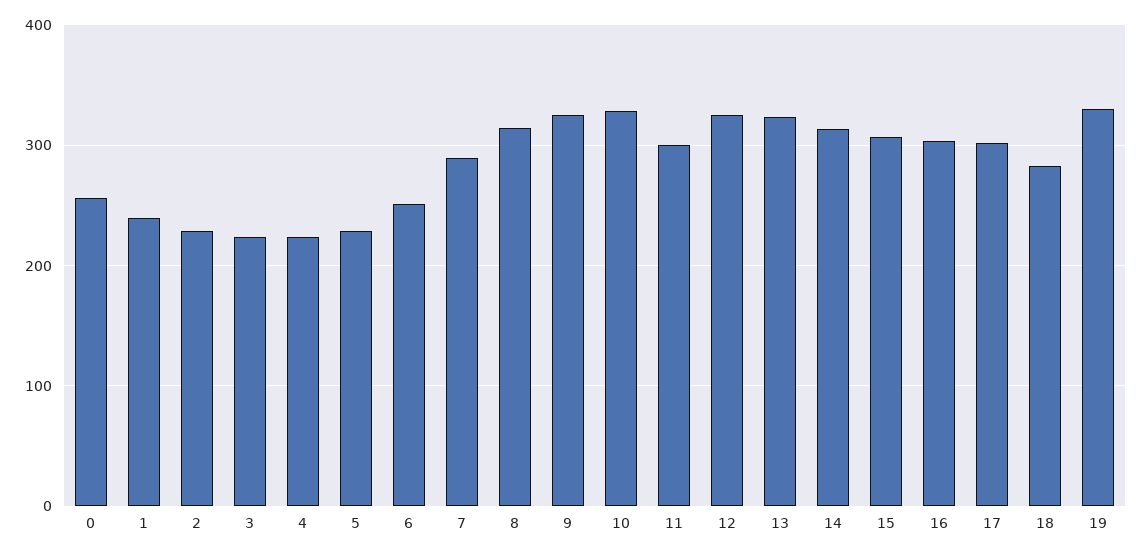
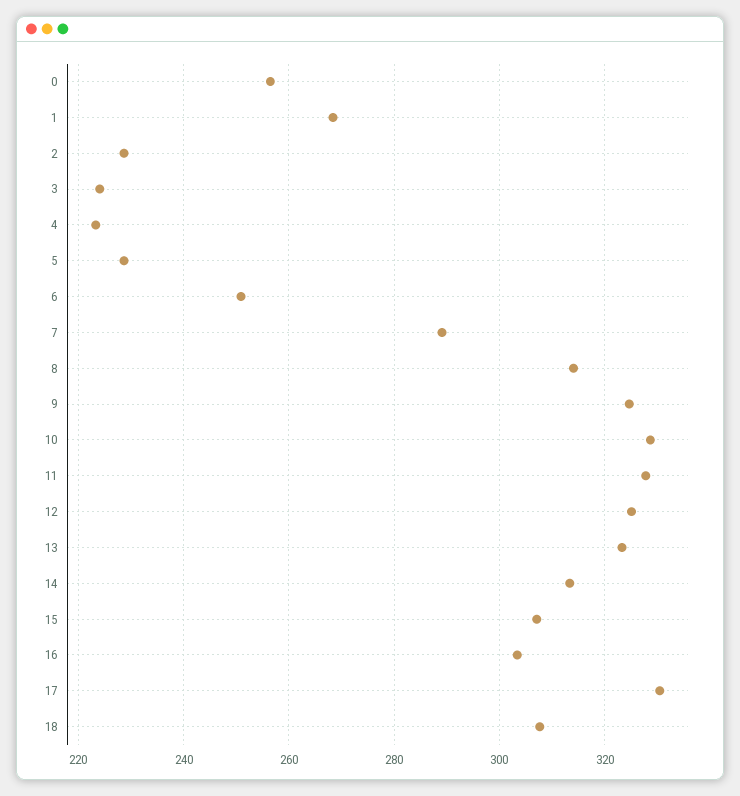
  {
    "0": 256,
-   "1": 240,
+   "1": 268,
    "2": 228,
    "3": 224,
    "4": 224,
    "5": 228,
    "6": 250,
    "7": 290,
    "8": 314,
    "9": 324,
    "10": 328,
-   "11": 300,
+   "11": 328,
    "12": 326,
    "13": 324,
    "14": 314,
    "15": 308,
    "16": 304,
-   "17": 300,
+   "17": 330,
-   "18": 280,
+   "18": 308
-   "19": 330
  }

